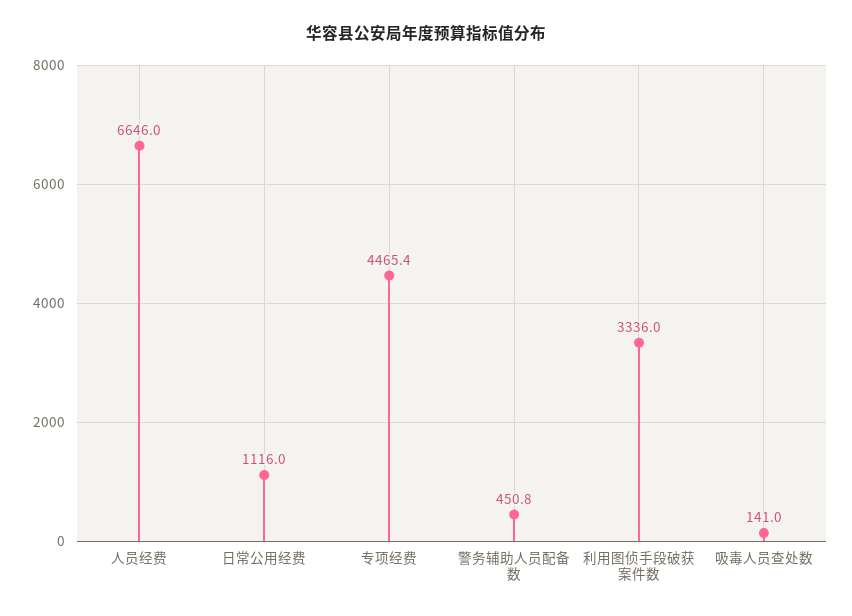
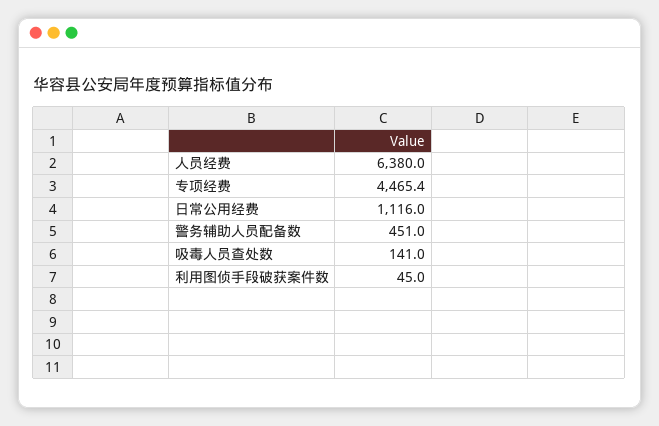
  {
-   "人员经费": 6646,
+   "人员经费": 6380,
    "日常公用经费": 1116,
    "专项经费": 4465.4,
-   "警务辅助人员配备数": 450.8,
+   "警务辅助人员配备数": 451,
-   "利用图侦手段破获案件数": 3336,
+   "利用图侦手段破获案件数": 45,
    "吸毒人员查处数": 141
  }

